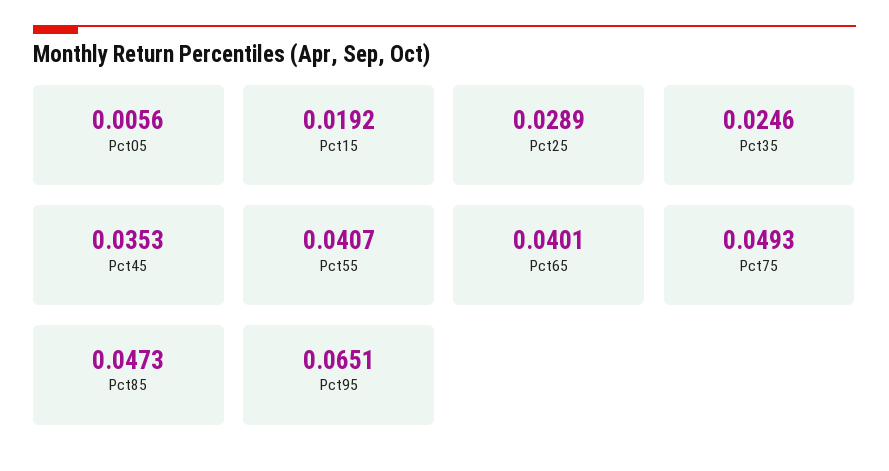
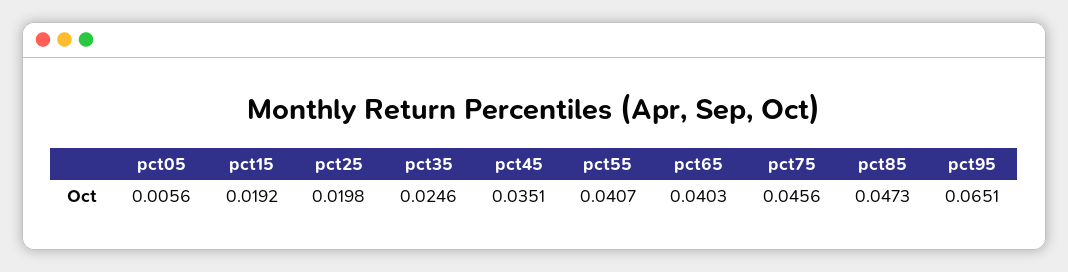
  {
    "Pct05": 0.0056,
    "Pct15": 0.0192,
-   "Pct25": 0.0289,
+   "Pct25": 0.0198,
    "Pct35": 0.0246,
-   "Pct45": 0.0353,
+   "Pct45": 0.0351,
    "Pct55": 0.0407,
-   "Pct65": 0.0401,
+   "Pct65": 0.0403,
-   "Pct75": 0.0493,
+   "Pct75": 0.0456,
    "Pct85": 0.0473,
    "Pct95": 0.0651
  }

